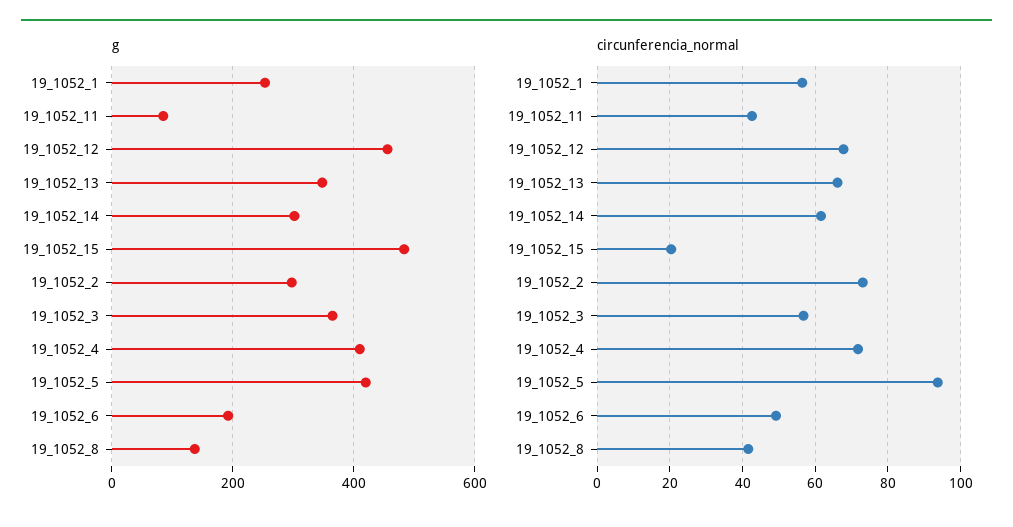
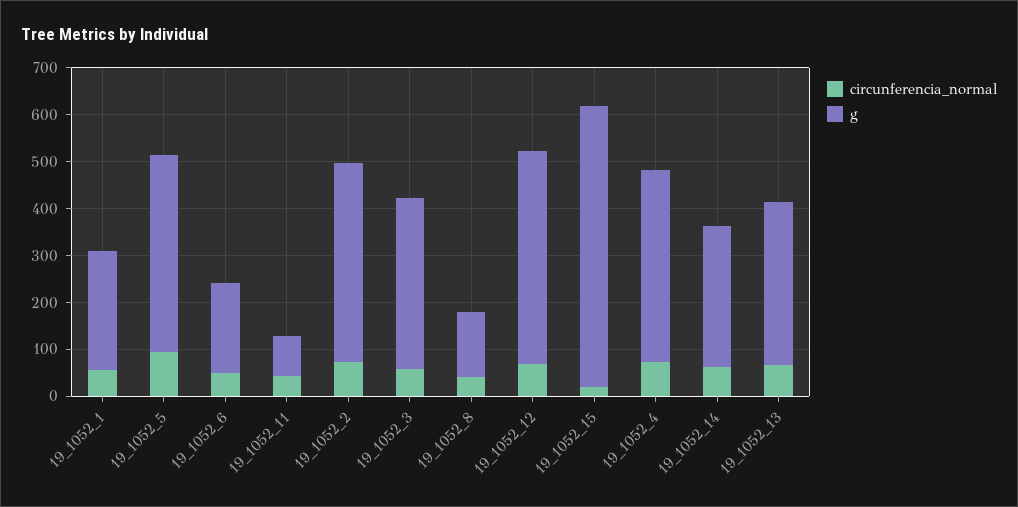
  {
    "g": {
      "19_1052_1": 260,
      "19_1052_11": 80,
      "19_1052_12": 460,
      "19_1052_13": 340,
      "19_1052_14": 300,
-     "19_1052_15": 480,
+     "19_1052_15": 600,
-     "19_1052_2": 300,
+     "19_1052_2": 420,
      "19_1052_3": 360,
      "19_1052_4": 400,
      "19_1052_5": 420,
      "19_1052_6": 200,
      "19_1052_8": 140
    },
    "circunferencia_normal": {
      "19_1052_1": 56,
      "19_1052_11": 42,
      "19_1052_12": 68,
      "19_1052_13": 66,
      "19_1052_14": 62,
      "19_1052_15": 20,
      "19_1052_2": 74,
      "19_1052_3": 56,
      "19_1052_4": 72,
      "19_1052_5": 94,
      "19_1052_6": 50,
      "19_1052_8": 42
    }
  }

